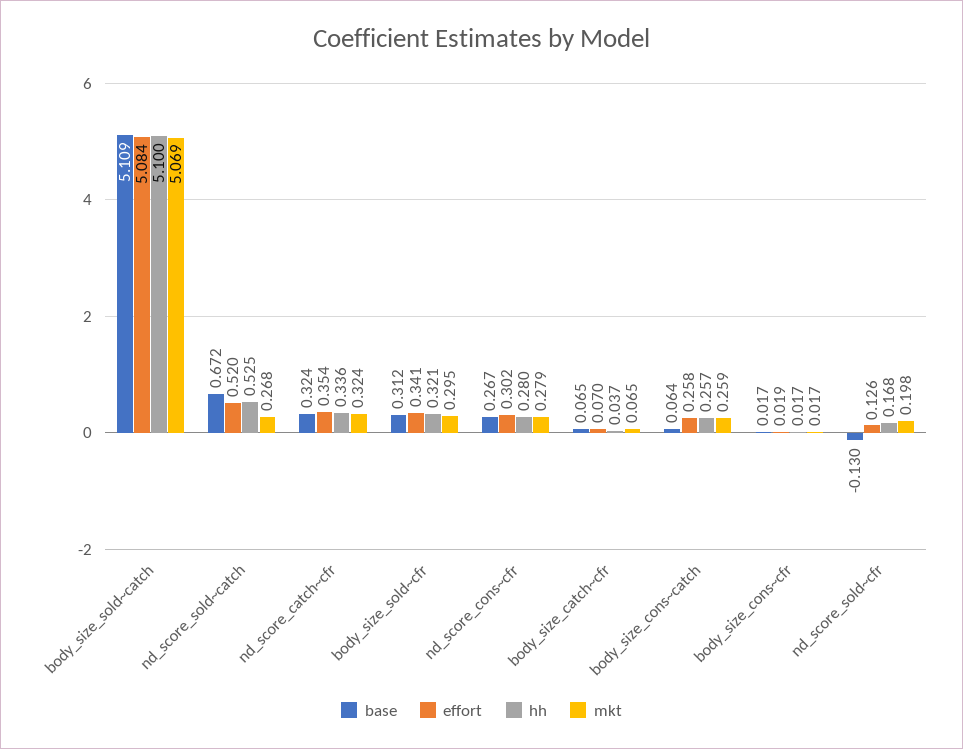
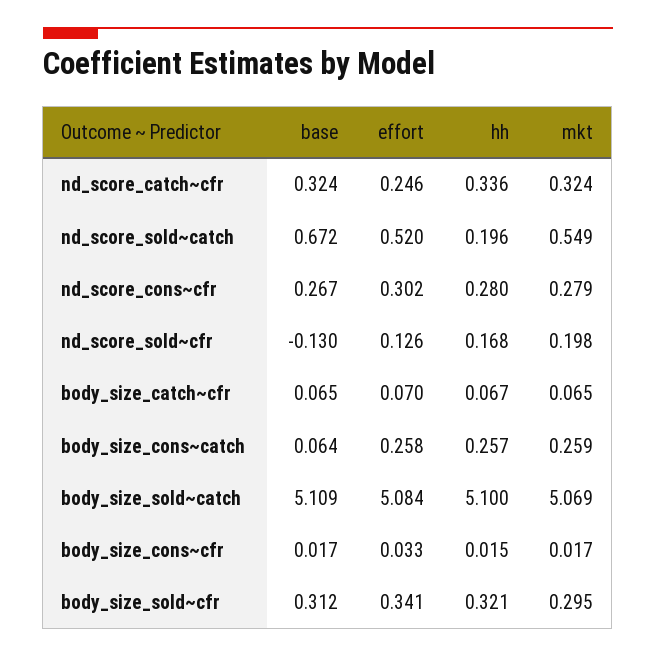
  {
    "base": {
      "body_size_sold~catch": 5.109,
      "nd_score_sold~catch": 0.672,
      "nd_score_catch~cfr": 0.324,
      "body_size_sold~cfr": 0.312,
      "nd_score_cons~cfr": 0.267,
      "body_size_catch~cfr": 0.065,
      "body_size_cons~catch": 0.064,
      "body_size_cons~cfr": 0.017,
      "nd_score_sold~cfr": -0.13
    },
    "effort": {
      "body_size_sold~catch": 5.084,
      "nd_score_sold~catch": 0.52,
-     "nd_score_catch~cfr": 0.354,
+     "nd_score_catch~cfr": 0.246,
      "body_size_sold~cfr": 0.341,
      "nd_score_cons~cfr": 0.302,
      "body_size_catch~cfr": 0.07,
      "body_size_cons~catch": 0.258,
-     "body_size_cons~cfr": 0.019,
+     "body_size_cons~cfr": 0.033,
      "nd_score_sold~cfr": 0.126
    },
    "hh": {
      "body_size_sold~catch": 5.1,
-     "nd_score_sold~catch": 0.525,
+     "nd_score_sold~catch": 0.196,
      "nd_score_catch~cfr": 0.336,
      "body_size_sold~cfr": 0.321,
      "nd_score_cons~cfr": 0.28,
-     "body_size_catch~cfr": 0.037,
+     "body_size_catch~cfr": 0.067,
      "body_size_cons~catch": 0.257,
-     "body_size_cons~cfr": 0.017,
+     "body_size_cons~cfr": 0.015,
      "nd_score_sold~cfr": 0.168
    },
    "mkt": {
      "body_size_sold~catch": 5.069,
-     "nd_score_sold~catch": 0.268,
+     "nd_score_sold~catch": 0.549,
      "nd_score_catch~cfr": 0.324,
      "body_size_sold~cfr": 0.295,
      "nd_score_cons~cfr": 0.279,
      "body_size_catch~cfr": 0.065,
      "body_size_cons~catch": 0.259,
      "body_size_cons~cfr": 0.017,
      "nd_score_sold~cfr": 0.198
    }
  }

